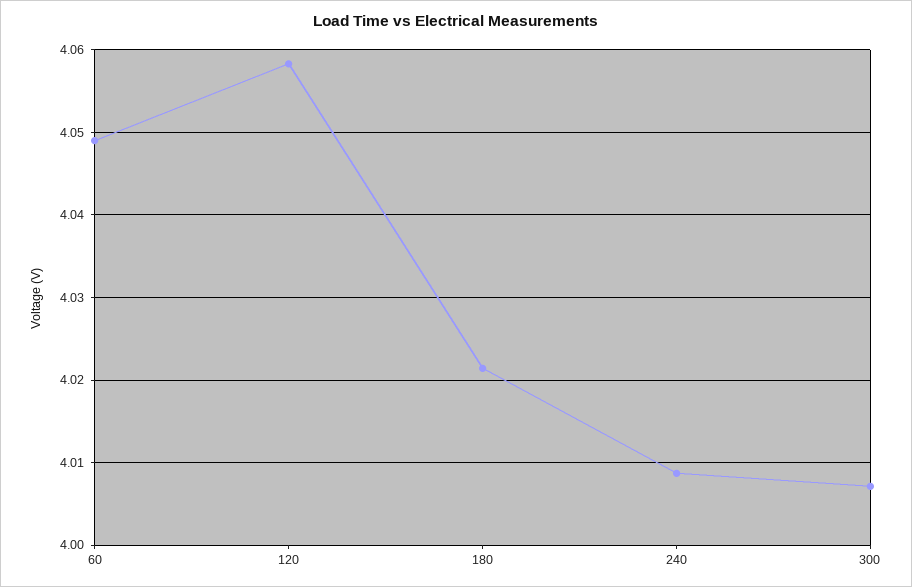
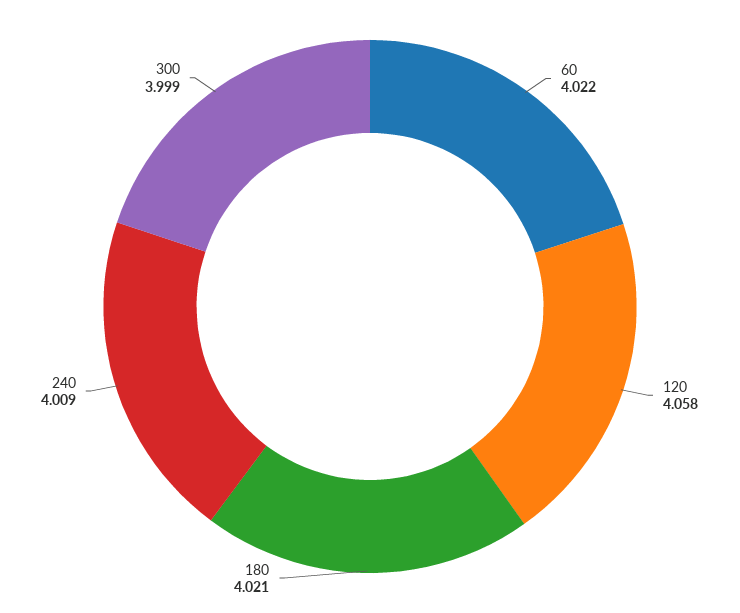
  {
-   "60": 4.049,
+   "60": 4.022,
    "120": 4.058,
    "180": 4.021,
    "240": 4.009,
-   "300": 4.007
+   "300": 3.999
  }

